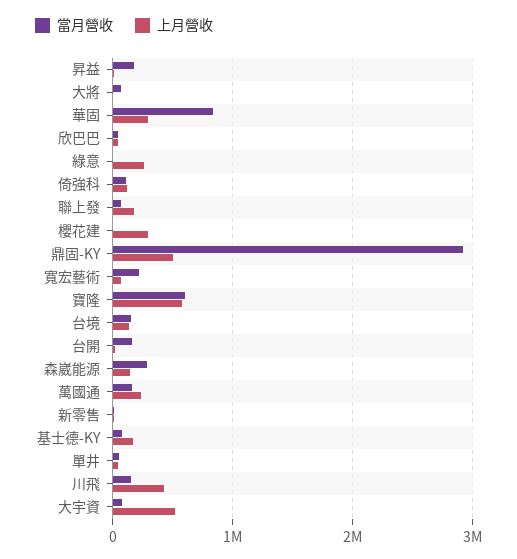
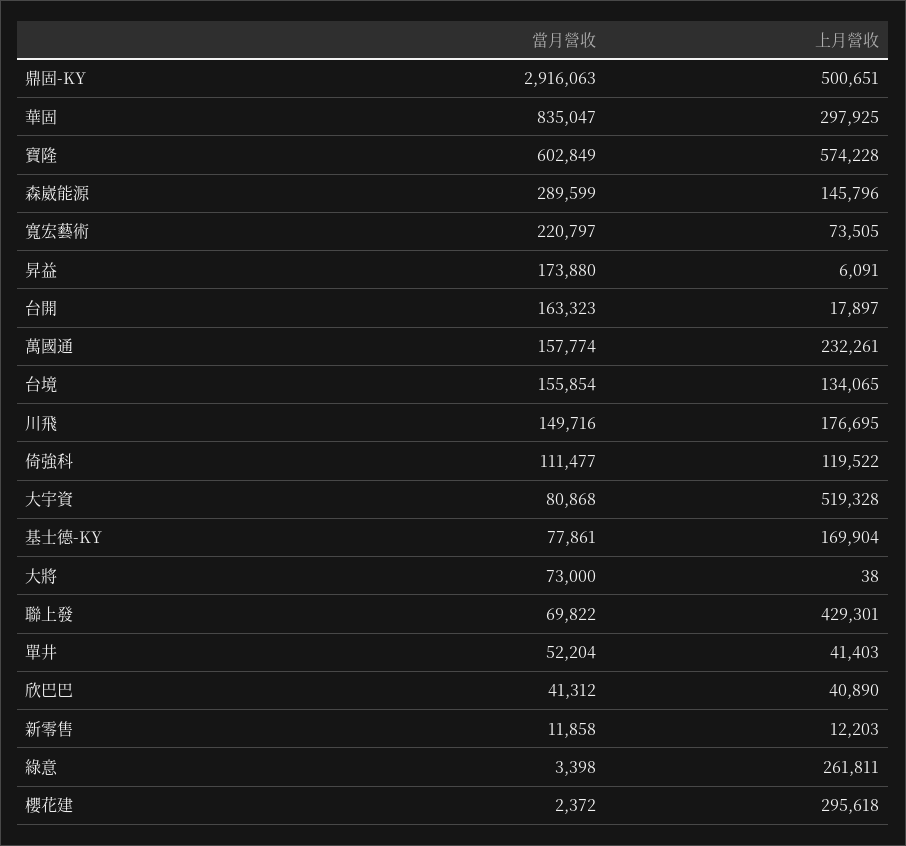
  {
    "當月營收": {
      "昇益": 173880,
      "大將": 73000,
      "華固": 835047,
      "欣巴巴": 41312,
      "綠意": 3398,
      "倚強科": 111477,
      "聯上發": 69822,
      "櫻花建": 2372,
      "鼎固-KY": 2916063,
      "寬宏藝術": 220797,
      "寶隆": 602849,
      "台境": 155854,
      "台開": 163323,
      "森崴能源": 289599,
      "萬國通": 157774,
      "新零售": 11858,
      "基士德-KY": 77861,
      "單井": 52204,
      "川飛": 149716,
      "大宇資": 80868
    },
    "上月營收": {
      "昇益": 6091,
      "大將": 38,
      "華固": 297925,
      "欣巴巴": 40890,
      "綠意": 261811,
      "倚強科": 119522,
-     "聯上發": 200000,
+     "聯上發": 429301,
      "櫻花建": 295618,
      "鼎固-KY": 500651,
      "寬宏藝術": 73505,
      "寶隆": 574228,
      "台境": 134065,
      "台開": 17897,
      "森崴能源": 145796,
      "萬國通": 232261,
      "新零售": 12203,
      "基士德-KY": 169904,
      "單井": 41403,
-     "川飛": 400000,
+     "川飛": 176695,
      "大宇資": 519328
    }
  }

